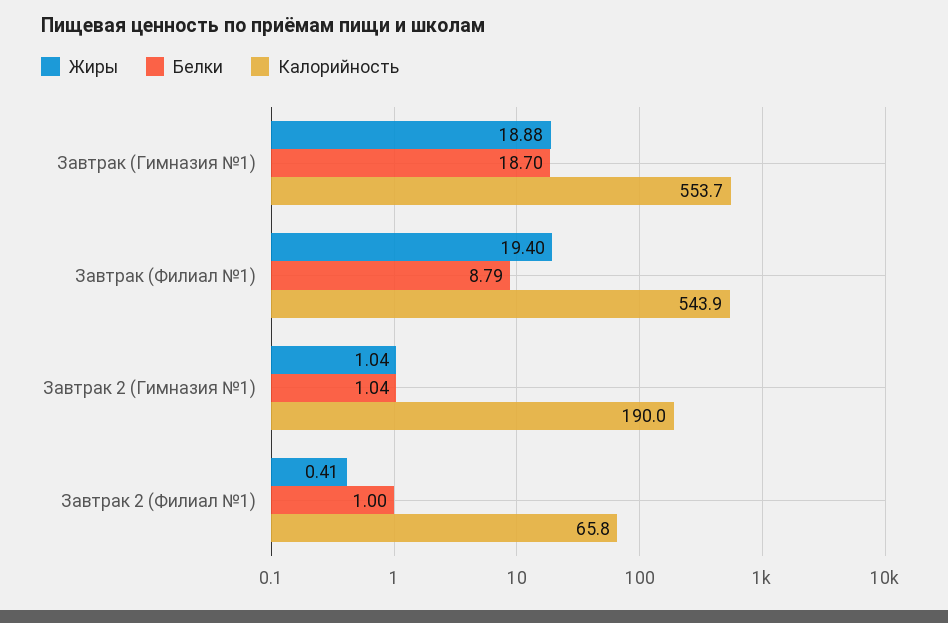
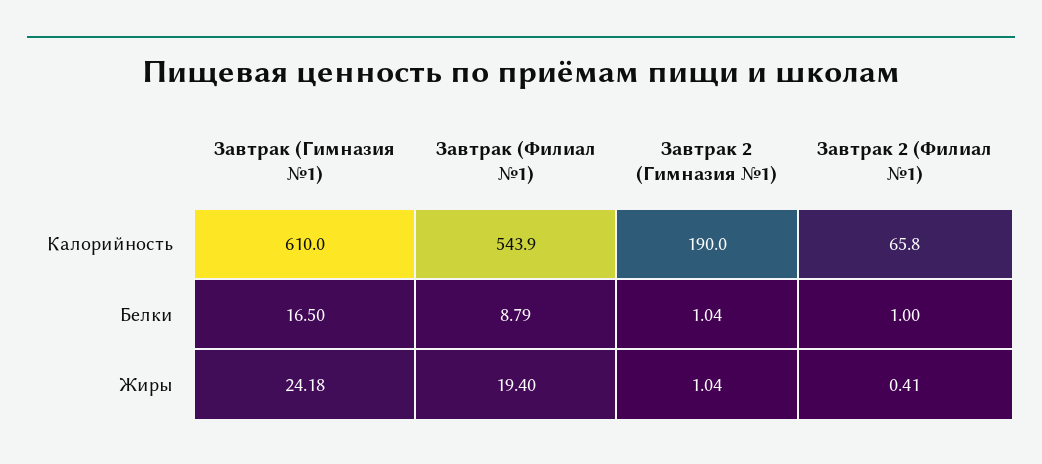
  {
    "Жиры": {
-     "Завтрак (Гимназия №1)": 18.88,
+     "Завтрак (Гимназия №1)": 24.18,
      "Завтрак (Филиал №1)": 19.4,
      "Завтрак 2 (Гимназия №1)": 1.04,
      "Завтрак 2 (Филиал №1)": 0.41
    },
    "Белки": {
-     "Завтрак (Гимназия №1)": 18.7,
+     "Завтрак (Гимназия №1)": 16.5,
      "Завтрак (Филиал №1)": 8.79,
      "Завтрак 2 (Гимназия №1)": 1.04,
      "Завтрак 2 (Филиал №1)": 1
    },
    "Калорийность": {
-     "Завтрак (Гимназия №1)": 553.7,
+     "Завтрак (Гимназия №1)": 610,
      "Завтрак (Филиал №1)": 543.9,
      "Завтрак 2 (Гимназия №1)": 190,
      "Завтрак 2 (Филиал №1)": 65.8
    }
  }

